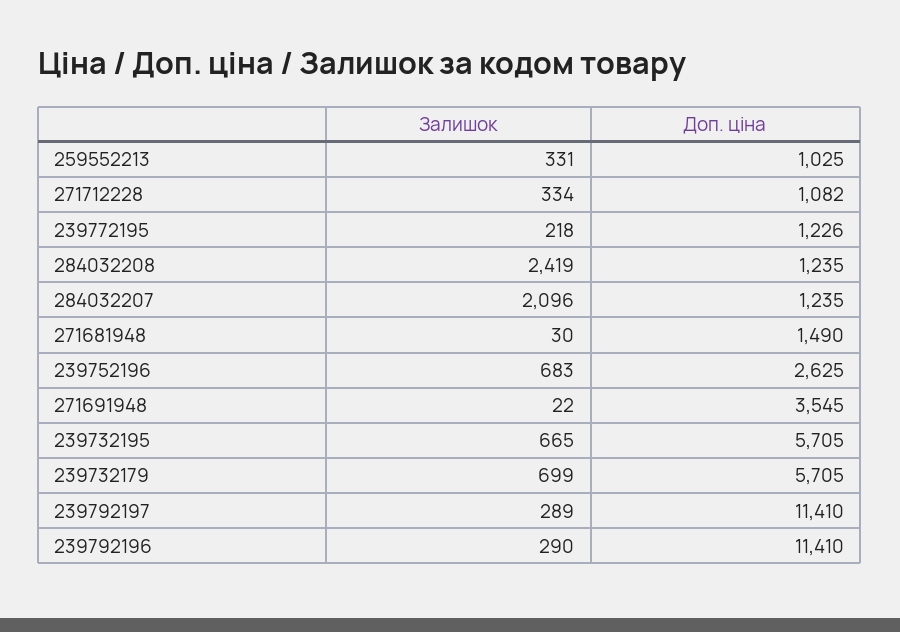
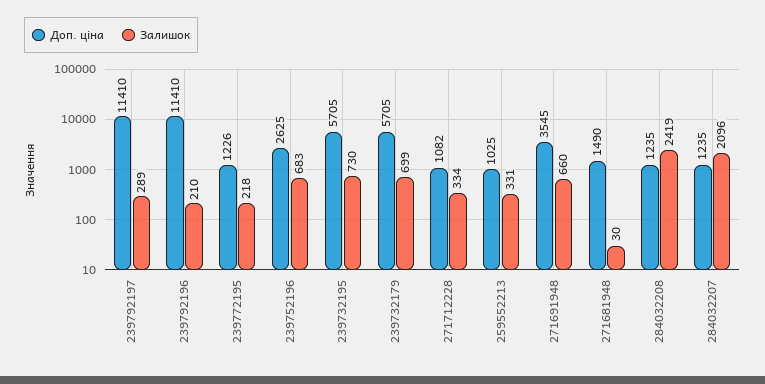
  {
    "Залишок": {
      "259552213": 331,
      "271712228": 334,
      "239772195": 218,
      "284032208": 2419,
      "284032207": 2096,
      "271681948": 30,
      "239752196": 683,
-     "271691948": 22,
+     "271691948": 660,
-     "239732195": 665,
+     "239732195": 730,
      "239732179": 699,
      "239792197": 289,
-     "239792196": 290
+     "239792196": 210
    },
    "Доп. ціна": {
      "259552213": 1025,
      "271712228": 1082,
      "239772195": 1226,
      "284032208": 1235,
      "284032207": 1235,
      "271681948": 1490,
      "239752196": 2625,
      "271691948": 3545,
      "239732195": 5705,
      "239732179": 5705,
      "239792197": 11410,
      "239792196": 11410
    }
  }

